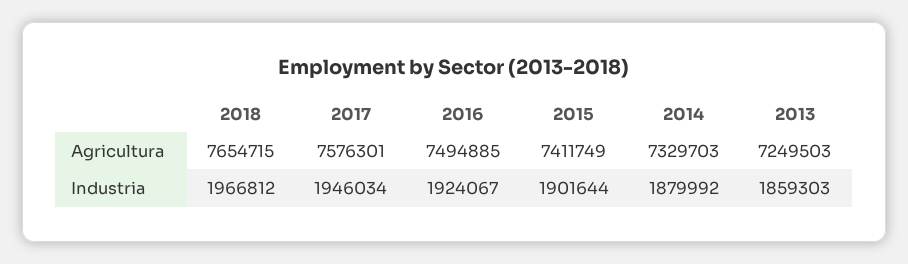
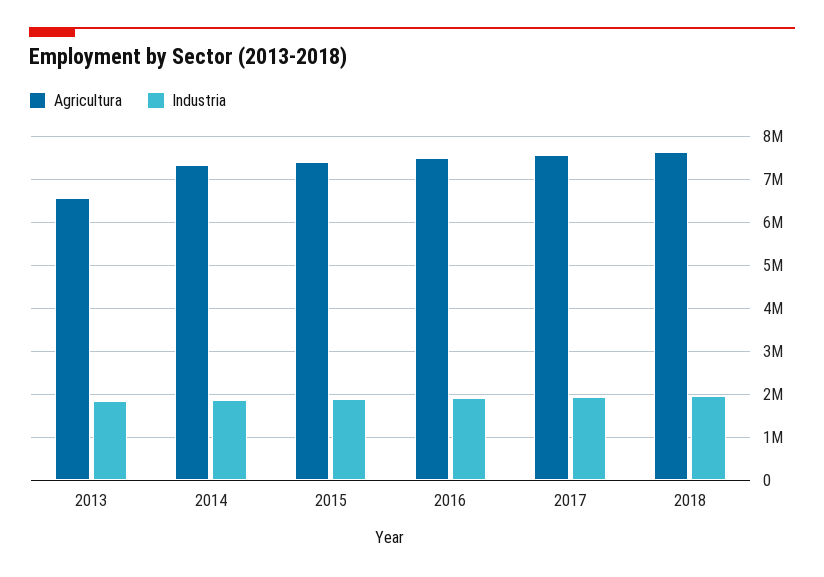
  {
    "Agricultura": {
      "2018": 7654715,
      "2017": 7576301,
      "2016": 7494885,
      "2015": 7411749,
      "2014": 7329703,
-     "2013": 7249503
+     "2013": 6600000
    },
    "Industria": {
      "2018": 1966812,
      "2017": 1946034,
      "2016": 1924067,
      "2015": 1901644,
      "2014": 1879992,
      "2013": 1859303
    }
  }

